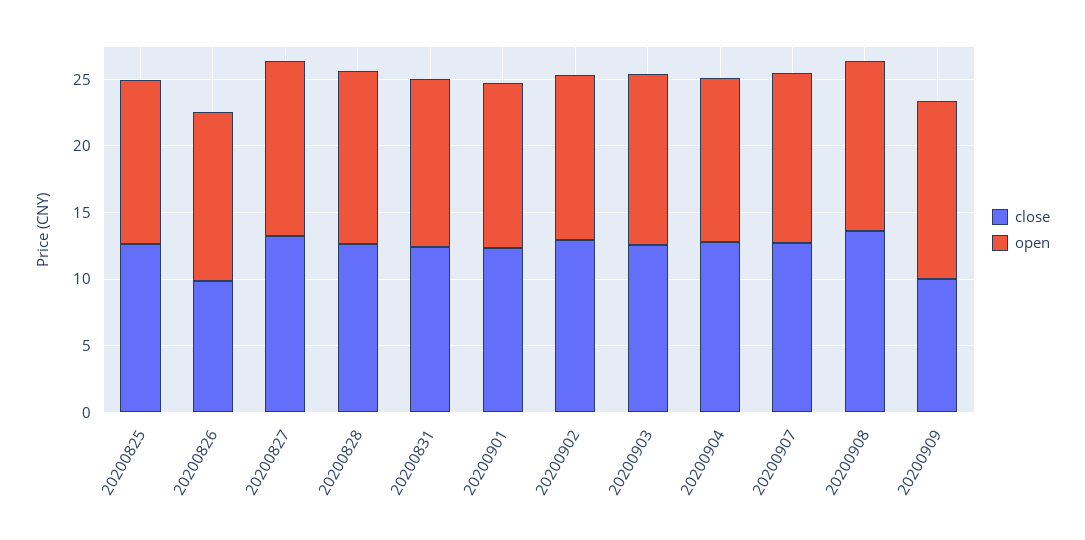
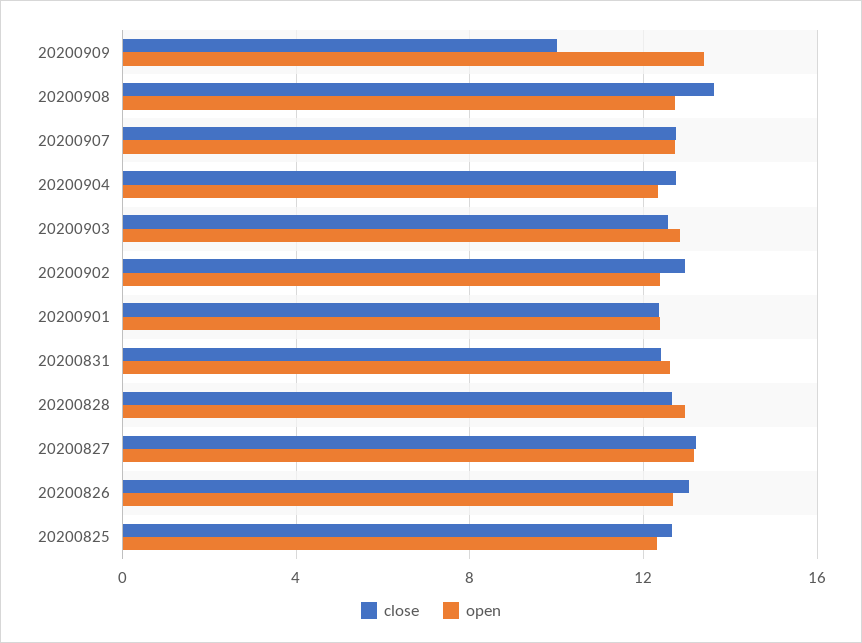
  {
    "close": {
      "20200825": 12.5,
-     "20200826": 10,
+     "20200826": 13,
      "20200827": 13,
      "20200828": 12.5,
      "20200831": 12.5,
      "20200901": 12.5,
      "20200902": 13,
      "20200903": 12.5,
      "20200904": 13,
      "20200907": 12.5,
      "20200908": 13.5,
      "20200909": 10
    },
    "open": {
      "20200825": 12.5,
      "20200826": 12.5,
      "20200827": 13,
      "20200828": 13,
      "20200831": 12.5,
      "20200901": 12.5,
      "20200902": 12.5,
      "20200903": 13,
      "20200904": 12.5,
      "20200907": 12.5,
      "20200908": 12.5,
      "20200909": 13.5
    }
  }

